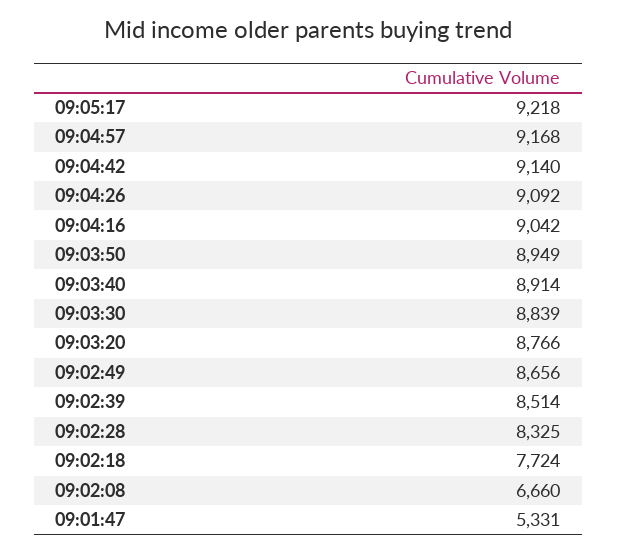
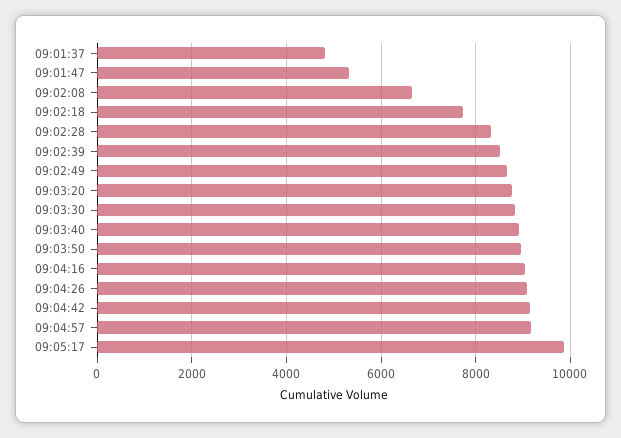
  {
-   "09:05:17": 9218,
+   "09:05:17": 9800,
    "09:04:57": 9168,
    "09:04:42": 9140,
    "09:04:26": 9092,
    "09:04:16": 9042,
    "09:03:50": 8949,
    "09:03:40": 8914,
    "09:03:30": 8839,
    "09:03:20": 8766,
    "09:02:49": 8656,
    "09:02:39": 8514,
    "09:02:28": 8325,
    "09:02:18": 7724,
    "09:02:08": 6660,
-   "09:01:47": 5331
+   "09:01:47": 5331,
+   "09:01:37": 4800
  }

